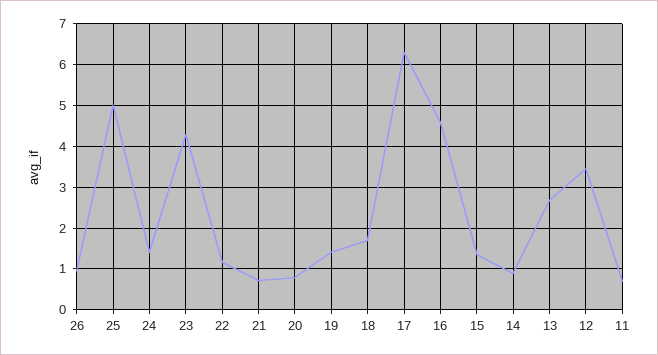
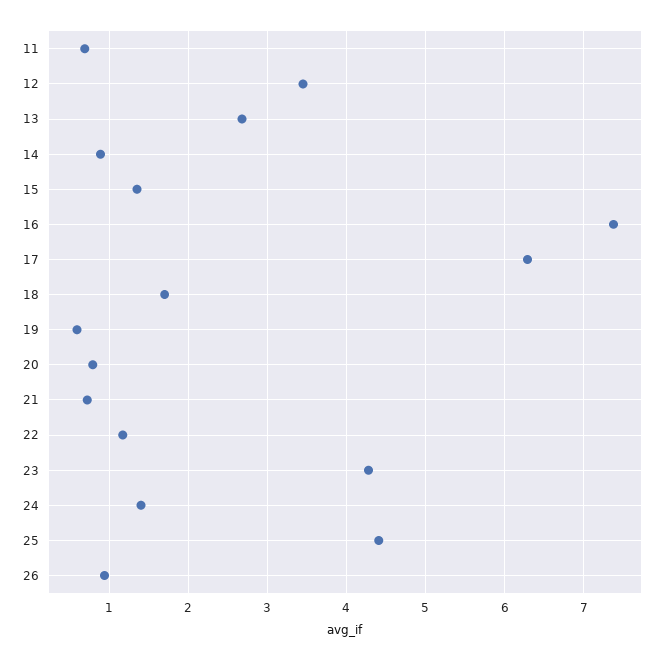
  {
    "26": 0.9,
-   "25": 5,
+   "25": 4.4,
    "24": 1.4,
    "23": 4.3,
    "22": 1.2,
    "21": 0.7,
    "20": 0.8,
-   "19": 1.4,
+   "19": 0.6,
    "18": 1.7,
    "17": 6.3,
-   "16": 4.6,
+   "16": 7.4,
    "15": 1.4,
    "14": 0.9,
    "13": 2.7,
    "12": 3.5,
    "11": 0.7
  }

